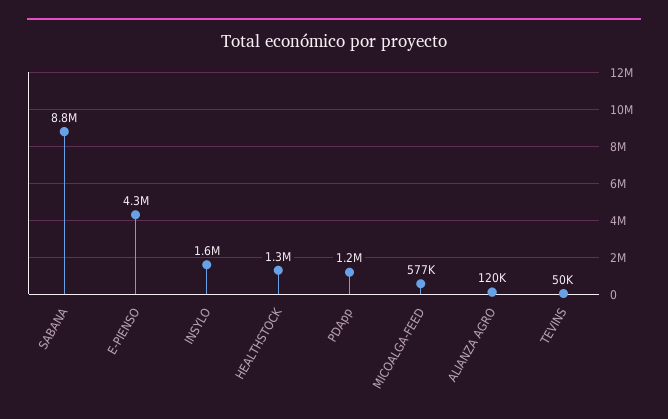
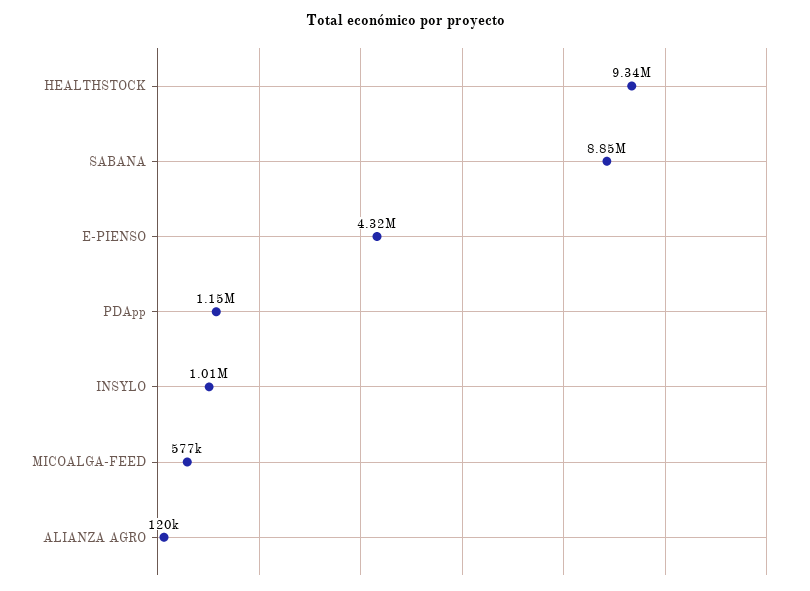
  {
    "SABANA": 8850000,
    "E-PIENSO": 4320000,
-   "INSYLO": 1600000,
+   "INSYLO": 1010000,
-   "HEALTHSTOCK": 1300000,
+   "HEALTHSTOCK": 9340000,
    "PDApp": 1150000,
    "MICOALGA-FEED": 577000,
-   "ALIANZA AGRO": 120000,
+   "ALIANZA AGRO": 120000
-   "TEVINS": 50000
  }

